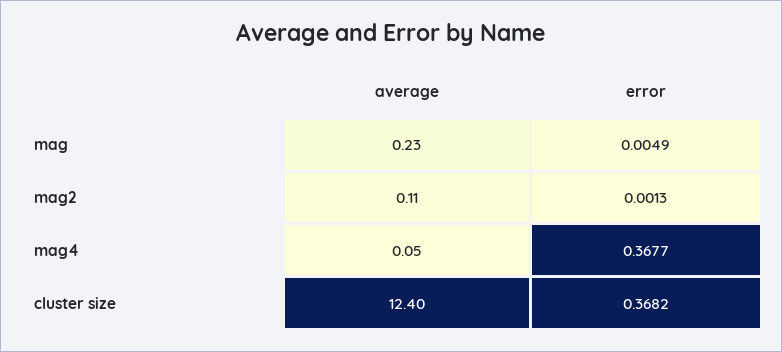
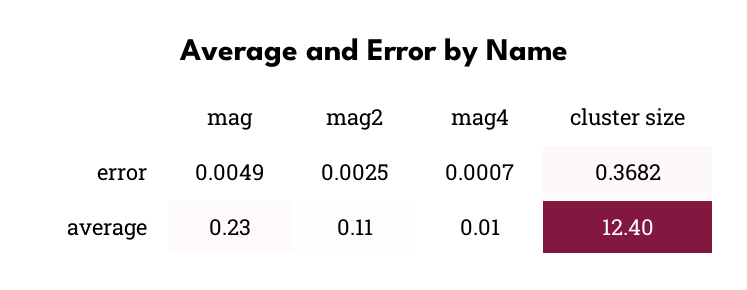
  {
    "average": {
      "mag": 0.23,
      "mag2": 0.11,
-     "mag4": 0.05,
+     "mag4": 0.01,
      "cluster size": 12.4
    },
    "error": {
      "mag": 0.0049,
-     "mag2": 0.0013,
+     "mag2": 0.0025,
-     "mag4": 0.3677,
+     "mag4": 0.0007,
      "cluster size": 0.3682
    }
  }

